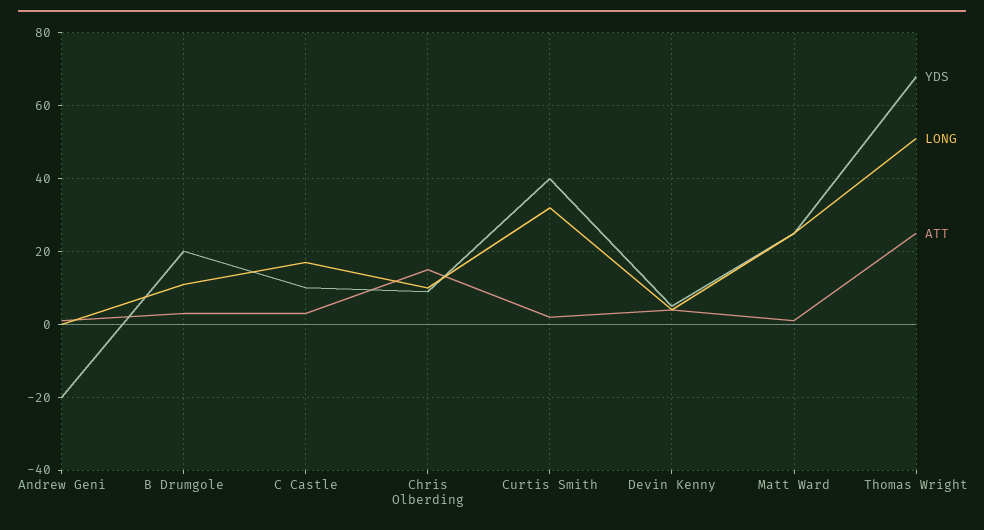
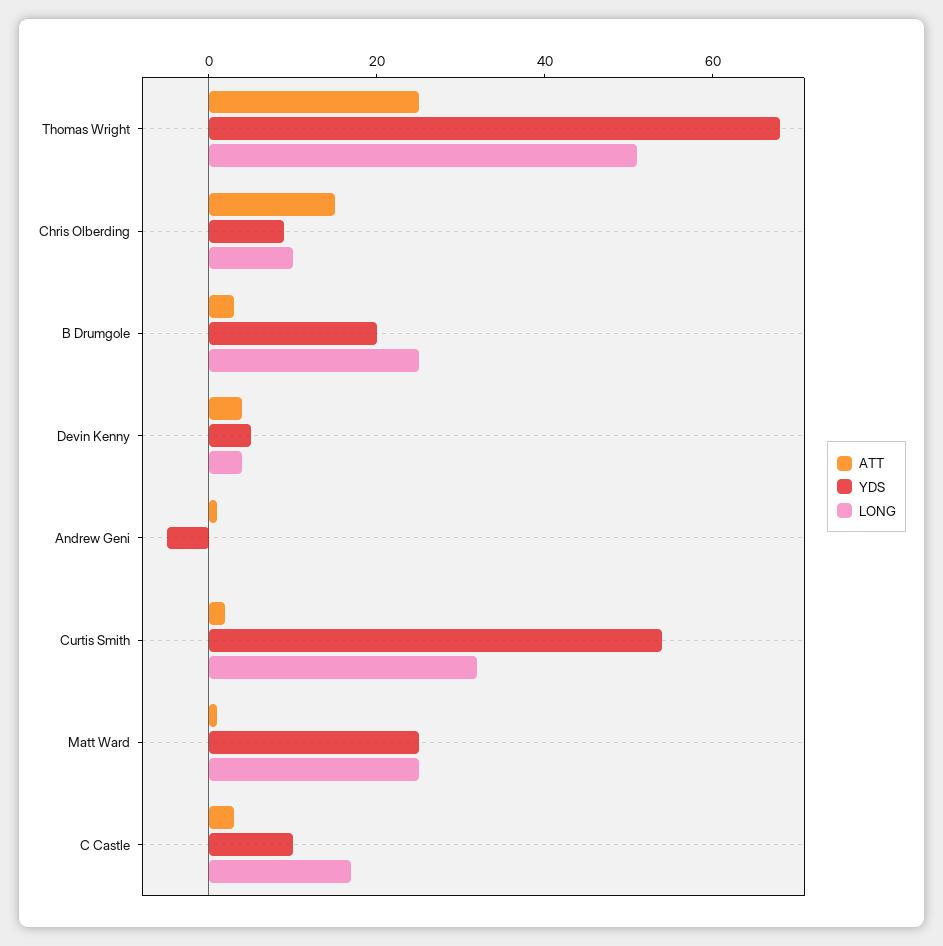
  {
    "YDS": {
-     "Andrew Geni": -20,
+     "Andrew Geni": -5,
      "B Drumgole": 20,
      "C Castle": 10,
      "Chris Olberding": 10,
-     "Curtis Smith": 40,
+     "Curtis Smith": 55,
      "Devin Kenny": 5,
      "Matt Ward": 25,
      "Thomas Wright": 70
    },
    "LONG": {
      "Andrew Geni": 0,
-     "B Drumgole": 10,
+     "B Drumgole": 25,
      "C Castle": 15,
      "Chris Olberding": 10,
      "Curtis Smith": 30,
      "Devin Kenny": 5,
      "Matt Ward": 25,
      "Thomas Wright": 50
    },
    "ATT": {
      "Andrew Geni": 0,
      "B Drumgole": 5,
      "C Castle": 5,
      "Chris Olberding": 15,
      "Curtis Smith": 0,
      "Devin Kenny": 5,
      "Matt Ward": 0,
      "Thomas Wright": 25
    }
  }

